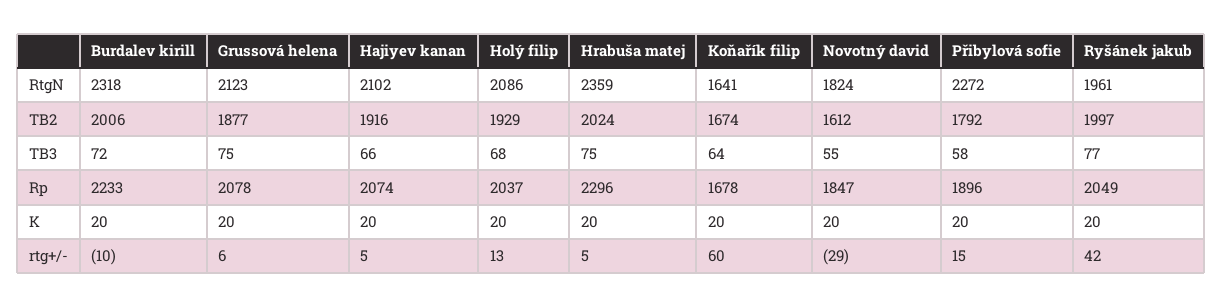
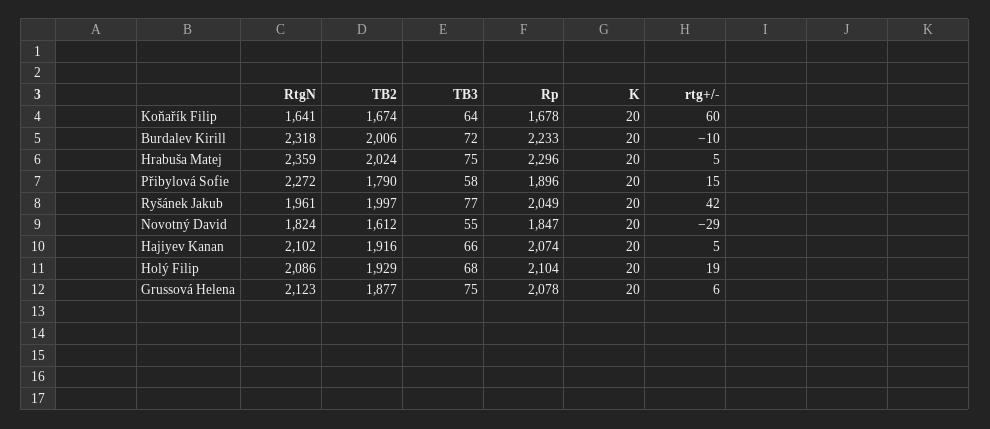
  {
    "Burdalev kirill": {
      "RtgN": 2318,
      "TB2": 2006,
      "TB3": 72,
      "Rp": 2233,
      "K": 20,
      "rtg+/-": -10
    },
    "Grussová helena": {
      "RtgN": 2123,
      "TB2": 1877,
      "TB3": 75,
      "Rp": 2078,
      "K": 20,
      "rtg+/-": 6
    },
    "Hajiyev kanan": {
      "RtgN": 2102,
      "TB2": 1916,
      "TB3": 66,
      "Rp": 2074,
      "K": 20,
      "rtg+/-": 5
    },
    "Holý filip": {
      "RtgN": 2086,
      "TB2": 1929,
      "TB3": 68,
-     "Rp": 2037,
+     "Rp": 2104,
      "K": 20,
-     "rtg+/-": 13
+     "rtg+/-": 19
    },
    "Hrabuša matej": {
      "RtgN": 2359,
      "TB2": 2024,
      "TB3": 75,
      "Rp": 2296,
      "K": 20,
      "rtg+/-": 5
    },
    "Koňařík filip": {
      "RtgN": 1641,
      "TB2": 1674,
      "TB3": 64,
      "Rp": 1678,
      "K": 20,
      "rtg+/-": 60
    },
    "Novotný david": {
      "RtgN": 1824,
      "TB2": 1612,
      "TB3": 55,
      "Rp": 1847,
      "K": 20,
      "rtg+/-": -29
    },
    "Přibylová sofie": {
      "RtgN": 2272,
-     "TB2": 1792,
+     "TB2": 1790,
      "TB3": 58,
      "Rp": 1896,
      "K": 20,
      "rtg+/-": 15
    },
    "Ryšánek jakub": {
      "RtgN": 1961,
      "TB2": 1997,
      "TB3": 77,
      "Rp": 2049,
      "K": 20,
      "rtg+/-": 42
    }
  }

